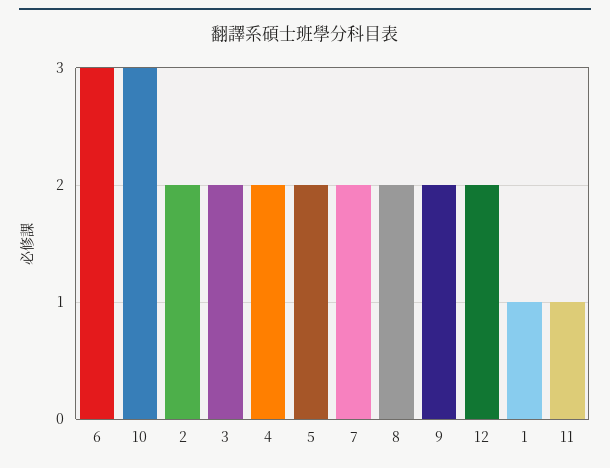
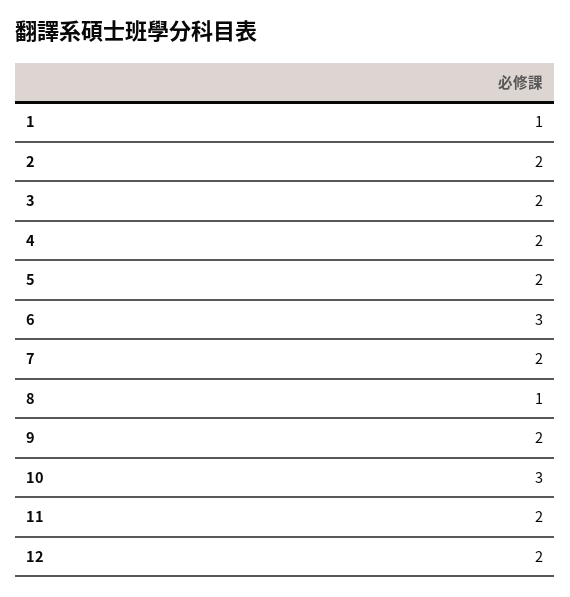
  {
    "6": 3,
    "10": 3,
    "2": 2,
    "3": 2,
    "4": 2,
    "5": 2,
    "7": 2,
-   "8": 2,
+   "8": 1,
    "9": 2,
    "12": 2,
    "1": 1,
-   "11": 1
+   "11": 2
  }

